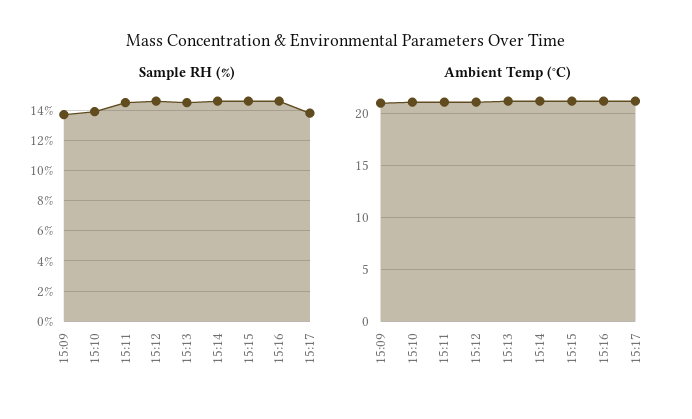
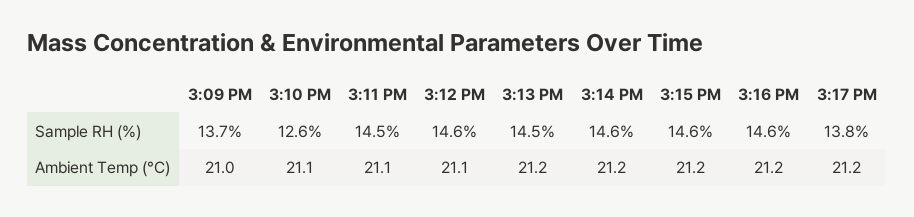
  {
    "Sample RH (%)": {
      "15:09": 13.7,
-     "15:10": 14,
+     "15:10": 12.6,
      "15:11": 14.5,
      "15:12": 14.6,
      "15:13": 14.5,
      "15:14": 14.6,
      "15:15": 14.6,
      "15:16": 14.6,
      "15:17": 13.8
    },
    "Ambient Temp (°C)": {
      "15:09": 21,
      "15:10": 21.1,
      "15:11": 21.1,
      "15:12": 21.1,
      "15:13": 21.2,
      "15:14": 21.2,
      "15:15": 21.2,
      "15:16": 21.2,
      "15:17": 21.2
    }
  }

